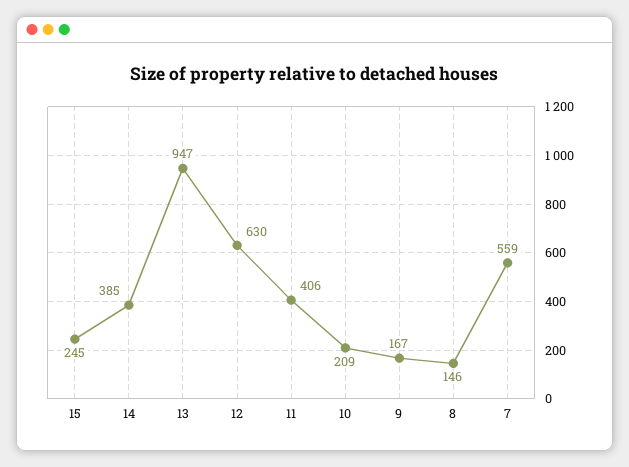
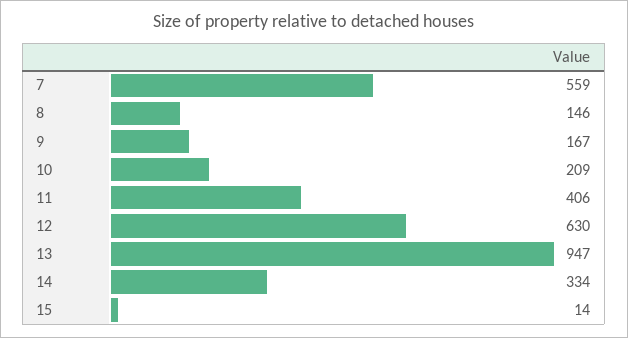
  {
-   "15": 245,
+   "15": 14,
-   "14": 385,
+   "14": 334,
    "13": 947,
    "12": 630,
    "11": 406,
    "10": 209,
    "9": 167,
    "8": 146,
    "7": 559
  }

